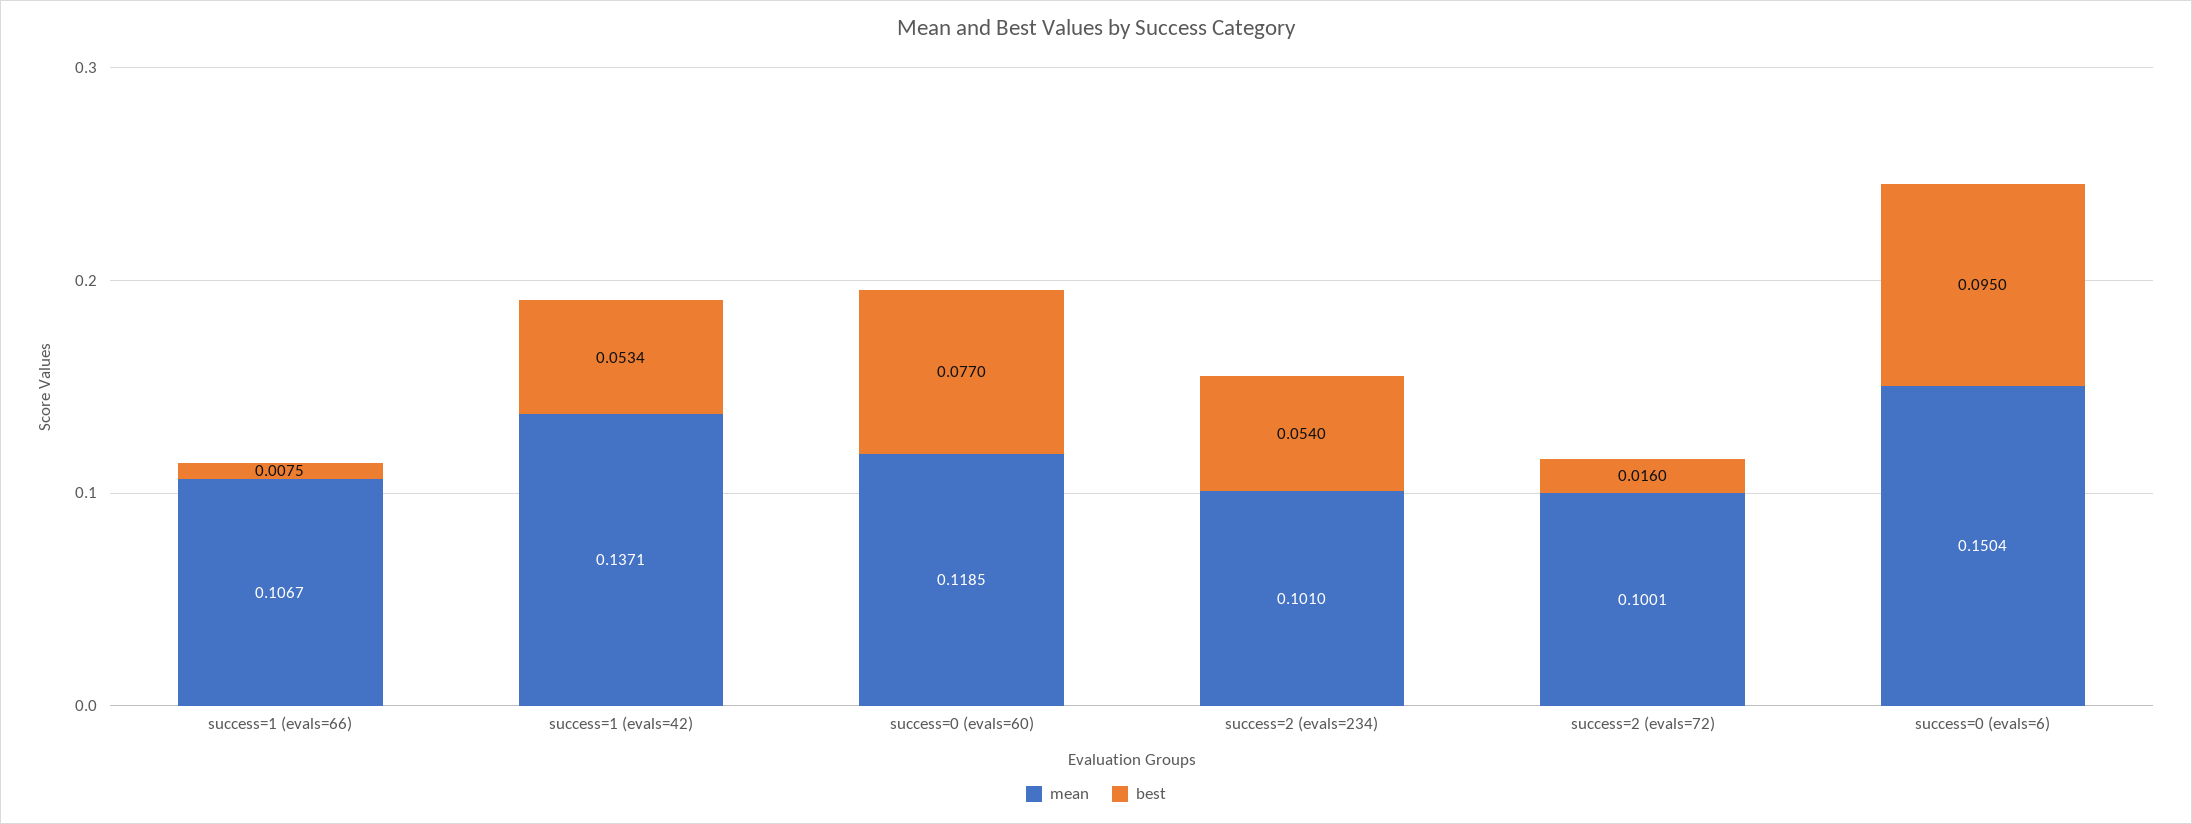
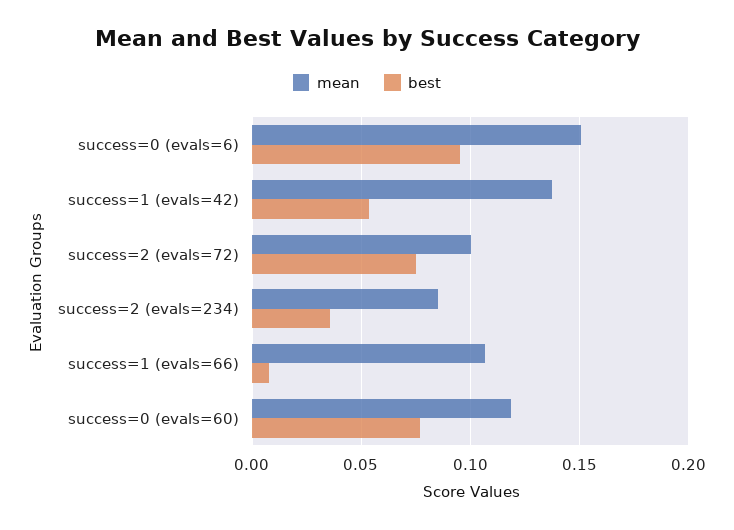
  {
    "mean": {
      "success=1 (evals=66)": 0.1067,
      "success=1 (evals=42)": 0.1371,
      "success=0 (evals=60)": 0.1185,
-     "success=2 (evals=234)": 0.101,
+     "success=2 (evals=234)": 0.085,
      "success=2 (evals=72)": 0.1001,
      "success=0 (evals=6)": 0.1504
    },
    "best": {
      "success=1 (evals=66)": 0.0075,
      "success=1 (evals=42)": 0.0534,
      "success=0 (evals=60)": 0.077,
-     "success=2 (evals=234)": 0.054,
+     "success=2 (evals=234)": 0.035,
-     "success=2 (evals=72)": 0.016,
+     "success=2 (evals=72)": 0.075,
      "success=0 (evals=6)": 0.095
    }
  }

